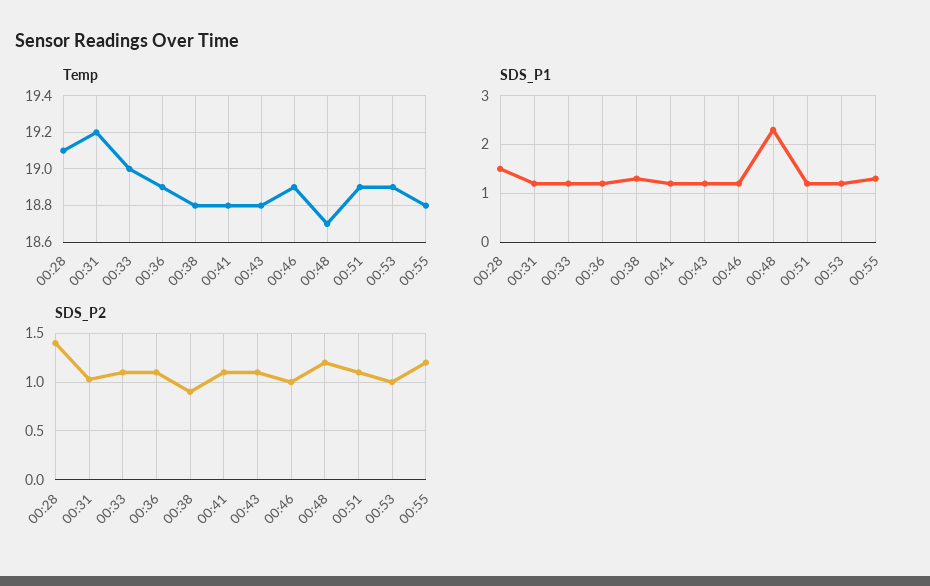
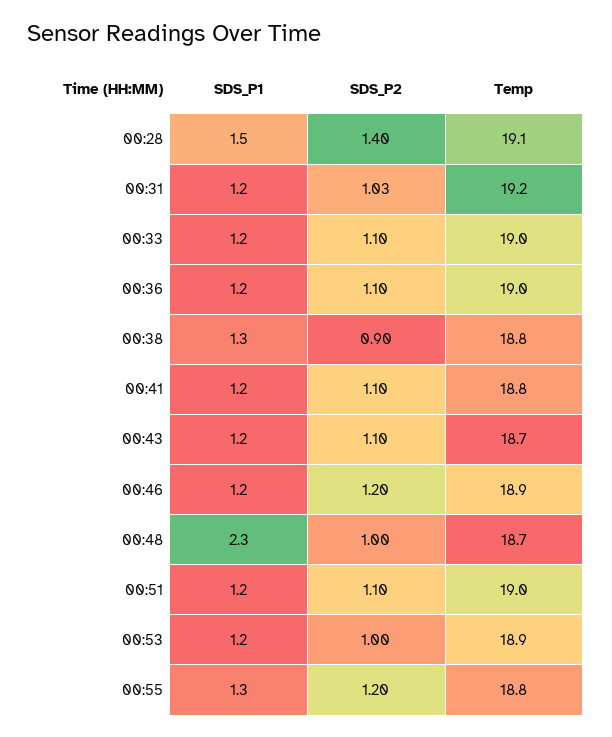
  {
    "Temp": {
      "00:28": 19.1,
      "00:31": 19.2,
      "00:33": 19,
-     "00:36": 18.9,
+     "00:36": 19,
      "00:38": 18.8,
      "00:41": 18.8,
-     "00:43": 18.8,
+     "00:43": 18.7,
      "00:46": 18.9,
      "00:48": 18.7,
-     "00:51": 18.9,
+     "00:51": 19,
      "00:53": 18.9,
      "00:55": 18.8
    },
    "SDS_P1": {
      "00:28": 1.5,
      "00:31": 1.2,
      "00:33": 1.2,
      "00:36": 1.2,
      "00:38": 1.3,
      "00:41": 1.2,
      "00:43": 1.2,
      "00:46": 1.2,
      "00:48": 2.3,
      "00:51": 1.2,
      "00:53": 1.2,
      "00:55": 1.3
    },
    "SDS_P2": {
      "00:28": 1.4,
      "00:31": 1.03,
      "00:33": 1.1,
      "00:36": 1.1,
      "00:38": 0.9,
      "00:41": 1.1,
      "00:43": 1.1,
-     "00:46": 1,
+     "00:46": 1.2,
-     "00:48": 1.2,
+     "00:48": 1,
      "00:51": 1.1,
      "00:53": 1,
      "00:55": 1.2
    }
  }

